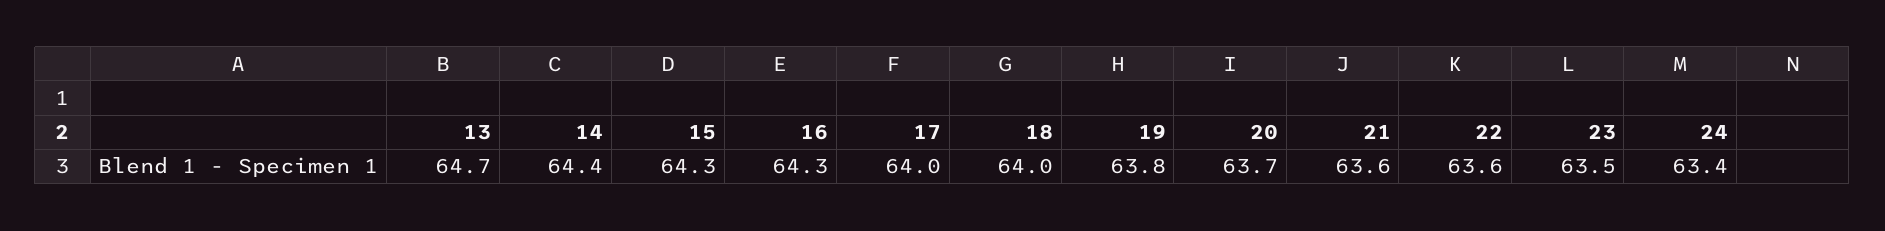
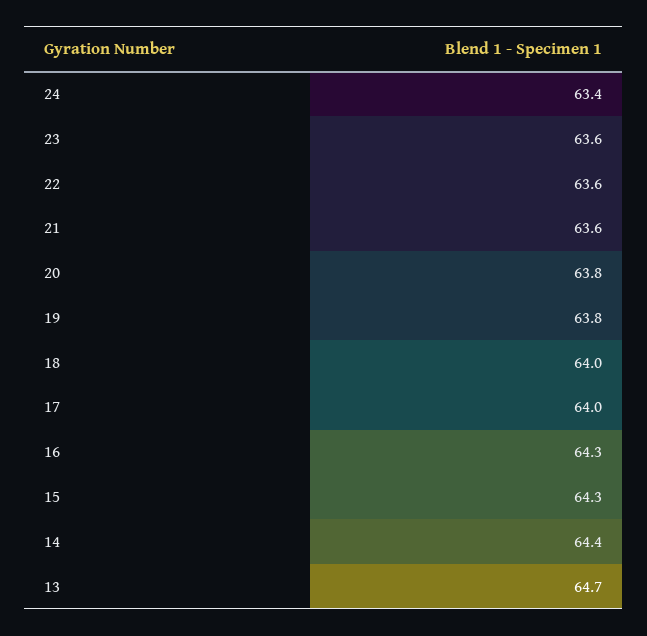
  {
    "13": 64.7,
    "14": 64.4,
    "15": 64.3,
    "16": 64.3,
    "17": 64,
    "18": 64,
    "19": 63.8,
-   "20": 63.7,
+   "20": 63.8,
    "21": 63.6,
    "22": 63.6,
-   "23": 63.5,
+   "23": 63.6,
    "24": 63.4
  }

